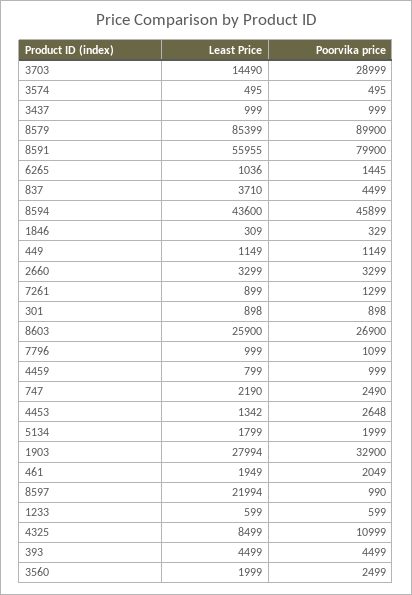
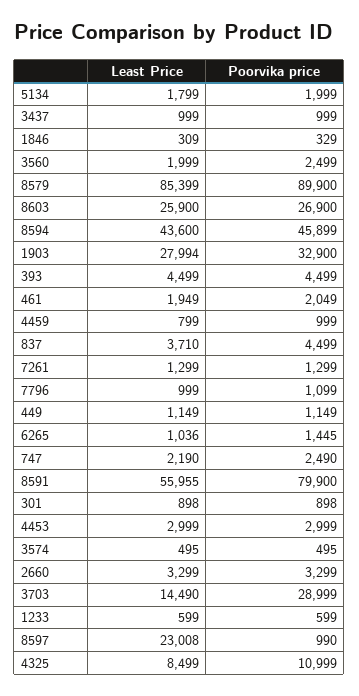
  {
    "Least Price": {
      "3703": 14490,
      "3574": 495,
      "3437": 999,
      "8579": 85399,
      "8591": 55955,
      "6265": 1036,
      "837": 3710,
      "8594": 43600,
      "1846": 309,
      "449": 1149,
      "2660": 3299,
-     "7261": 899,
+     "7261": 1299,
      "301": 898,
      "8603": 25900,
      "7796": 999,
      "4459": 799,
      "747": 2190,
-     "4453": 1342,
+     "4453": 2999,
      "5134": 1799,
      "1903": 27994,
      "461": 1949,
-     "8597": 21994,
+     "8597": 23008,
      "1233": 599,
      "4325": 8499,
      "393": 4499,
      "3560": 1999
    },
    "Poorvika price": {
      "3703": 28999,
      "3574": 495,
      "3437": 999,
      "8579": 89900,
      "8591": 79900,
      "6265": 1445,
      "837": 4499,
      "8594": 45899,
      "1846": 329,
      "449": 1149,
      "2660": 3299,
      "7261": 1299,
      "301": 898,
      "8603": 26900,
      "7796": 1099,
      "4459": 999,
      "747": 2490,
-     "4453": 2648,
+     "4453": 2999,
      "5134": 1999,
      "1903": 32900,
      "461": 2049,
      "8597": 990,
      "1233": 599,
      "4325": 10999,
      "393": 4499,
      "3560": 2499
    }
  }

